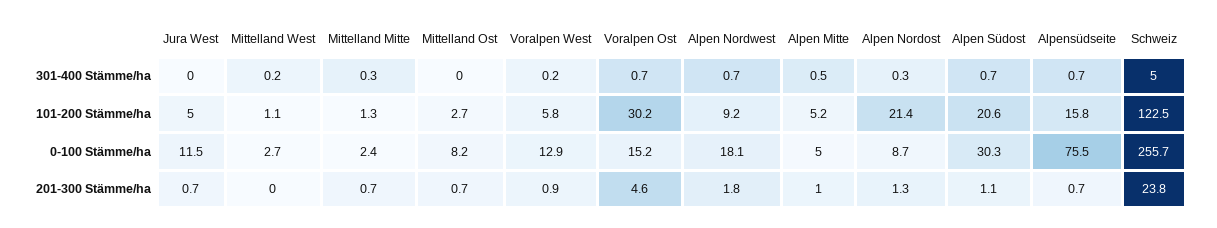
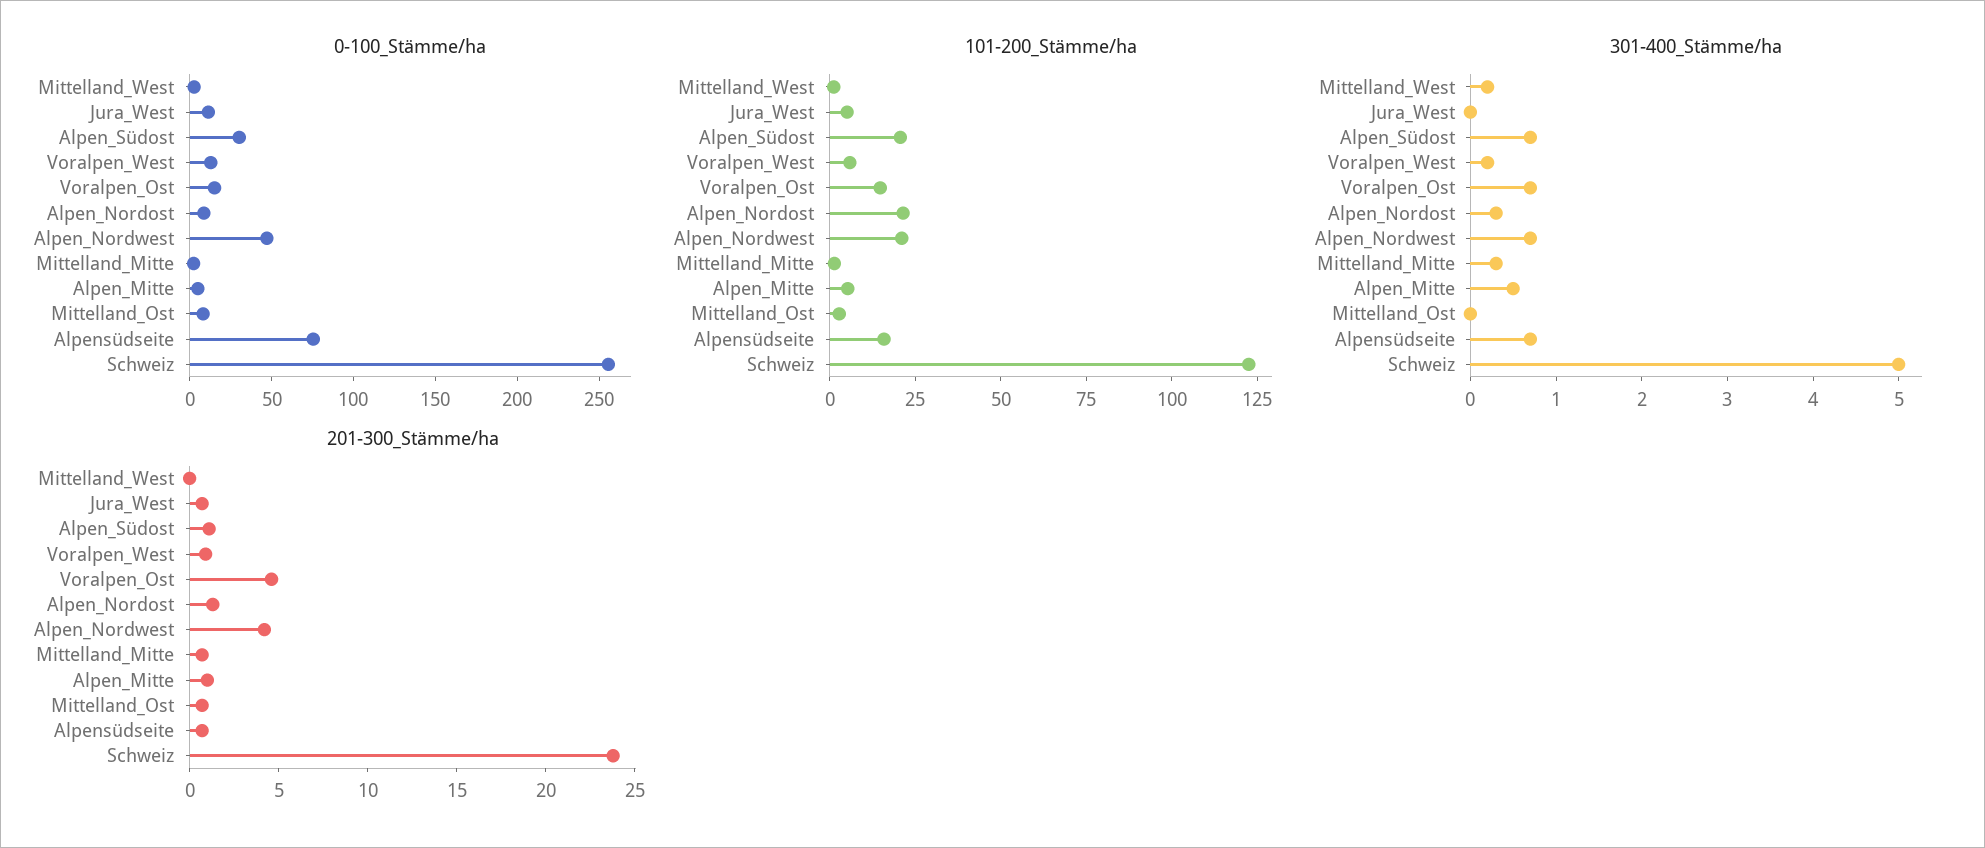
  {
    "301-400 Stämme/ha": {
      "Jura West": 0,
      "Mittelland West": 0.2,
      "Mittelland Mitte": 0.3,
      "Mittelland Ost": 0,
      "Voralpen West": 0.2,
      "Voralpen Ost": 0.7,
      "Alpen Nordwest": 0.7,
      "Alpen Mitte": 0.5,
      "Alpen Nordost": 0.3,
      "Alpen Südost": 0.7,
      "Alpensüdseite": 0.7,
      "Schweiz": 5
    },
    "101-200 Stämme/ha": {
      "Jura West": 5,
      "Mittelland West": 1.1,
      "Mittelland Mitte": 1.3,
      "Mittelland Ost": 2.7,
      "Voralpen West": 5.8,
-     "Voralpen Ost": 30.2,
+     "Voralpen Ost": 15,
-     "Alpen Nordwest": 9.2,
+     "Alpen Nordwest": 20,
      "Alpen Mitte": 5.2,
      "Alpen Nordost": 21.4,
      "Alpen Südost": 20.6,
      "Alpensüdseite": 15.8,
      "Schweiz": 122.5
    },
    "0-100 Stämme/ha": {
      "Jura West": 11.5,
      "Mittelland West": 2.7,
      "Mittelland Mitte": 2.4,
      "Mittelland Ost": 8.2,
      "Voralpen West": 12.9,
      "Voralpen Ost": 15.2,
-     "Alpen Nordwest": 18.1,
+     "Alpen Nordwest": 50,
      "Alpen Mitte": 5,
      "Alpen Nordost": 8.7,
      "Alpen Südost": 30.3,
      "Alpensüdseite": 75.5,
      "Schweiz": 255.7
    },
    "201-300 Stämme/ha": {
      "Jura West": 0.7,
      "Mittelland West": 0,
      "Mittelland Mitte": 0.7,
      "Mittelland Ost": 0.7,
      "Voralpen West": 0.9,
      "Voralpen Ost": 4.6,
-     "Alpen Nordwest": 1.8,
+     "Alpen Nordwest": 4,
      "Alpen Mitte": 1,
      "Alpen Nordost": 1.3,
      "Alpen Südost": 1.1,
      "Alpensüdseite": 0.7,
      "Schweiz": 23.8
    }
  }

